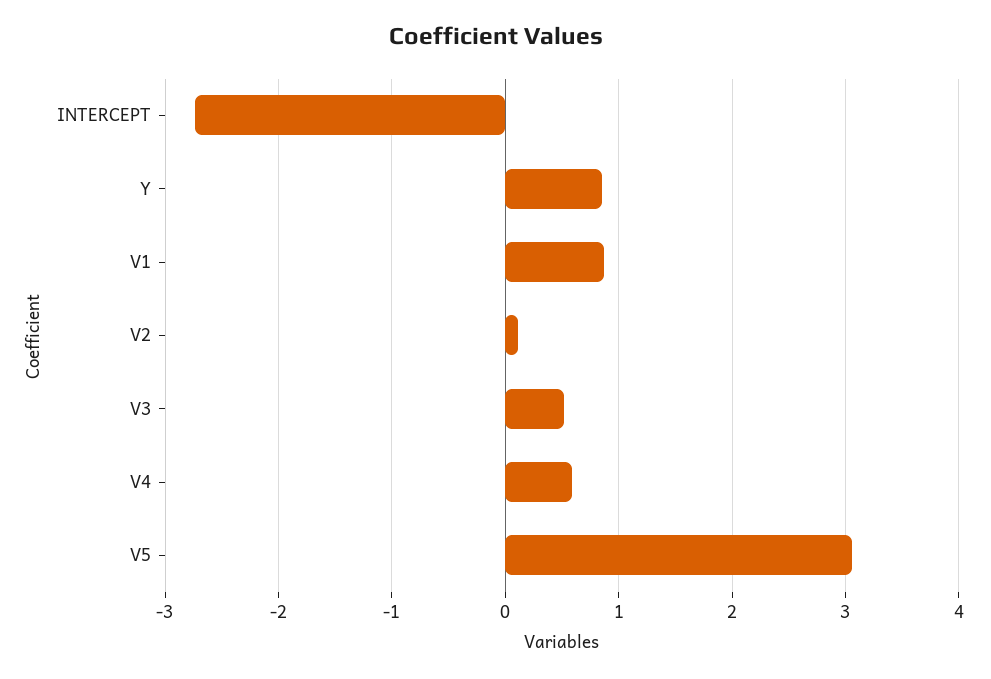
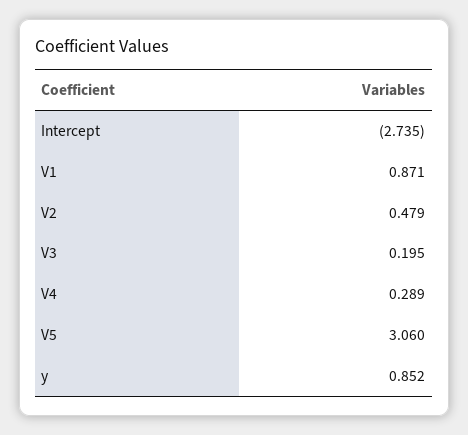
  {
    "INTERCEPT": -2.735,
    "Y": 0.852,
    "V1": 0.871,
-   "V2": 0.1,
+   "V2": 0.479,
-   "V3": 0.5,
+   "V3": 0.195,
-   "V4": 0.6,
+   "V4": 0.289,
    "V5": 3.06
  }

